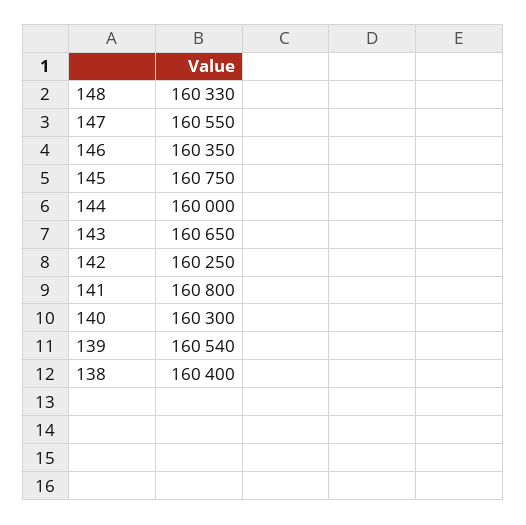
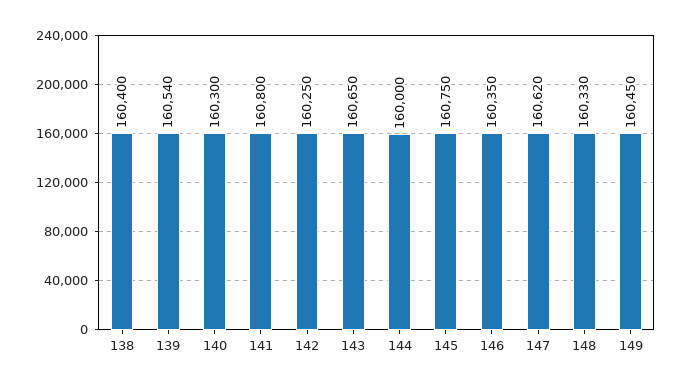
  {
    "148": 160330,
-   "147": 160550,
+   "147": 160620,
    "146": 160350,
    "145": 160750,
    "144": 160000,
    "143": 160650,
    "142": 160250,
    "141": 160800,
    "140": 160300,
    "139": 160540,
-   "138": 160400
+   "138": 160400,
+   "149": 160450
  }

